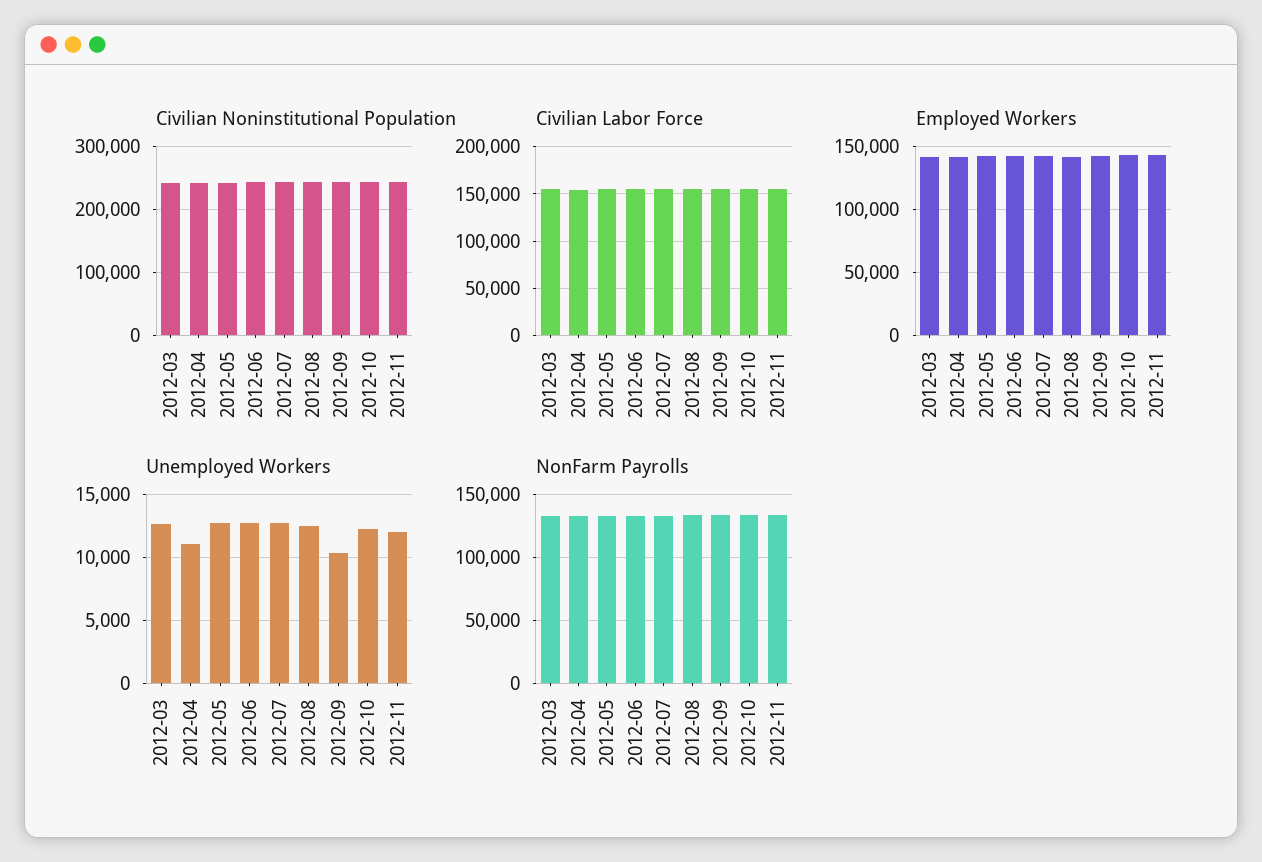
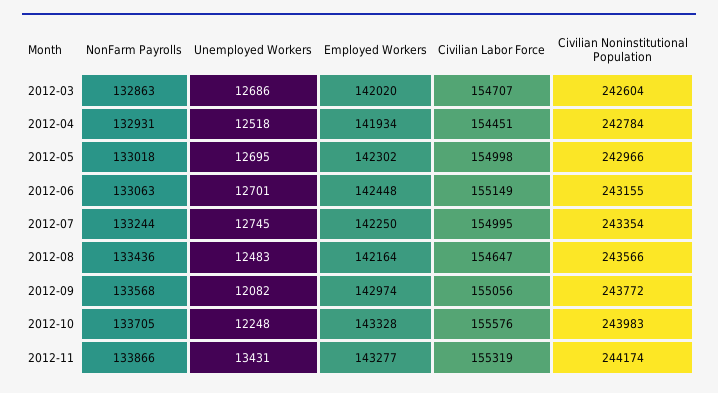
  {
    "Civilian Noninstitutional Population": {
      "2012-03": 242604,
      "2012-04": 242784,
      "2012-05": 242966,
      "2012-06": 243155,
      "2012-07": 243354,
      "2012-08": 243566,
      "2012-09": 243772,
      "2012-10": 243983,
      "2012-11": 244174
    },
    "Civilian Labor Force": {
      "2012-03": 154707,
      "2012-04": 154451,
      "2012-05": 154998,
      "2012-06": 155149,
      "2012-07": 154995,
      "2012-08": 154647,
      "2012-09": 155056,
      "2012-10": 155576,
      "2012-11": 155319
    },
    "Employed Workers": {
      "2012-03": 142020,
      "2012-04": 141934,
      "2012-05": 142302,
      "2012-06": 142448,
      "2012-07": 142250,
      "2012-08": 142164,
      "2012-09": 142974,
      "2012-10": 143328,
      "2012-11": 143277
    },
    "Unemployed Workers": {
      "2012-03": 12686,
-     "2012-04": 11000,
+     "2012-04": 12518,
      "2012-05": 12695,
      "2012-06": 12701,
      "2012-07": 12745,
      "2012-08": 12483,
-     "2012-09": 10500,
+     "2012-09": 12082,
      "2012-10": 12248,
-     "2012-11": 12000
+     "2012-11": 13431
    },
    "NonFarm Payrolls": {
      "2012-03": 132863,
      "2012-04": 132931,
      "2012-05": 133018,
      "2012-06": 133063,
      "2012-07": 133244,
      "2012-08": 133436,
      "2012-09": 133568,
      "2012-10": 133705,
      "2012-11": 133866
    }
  }

